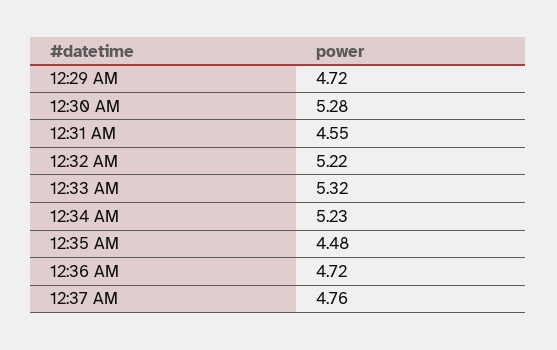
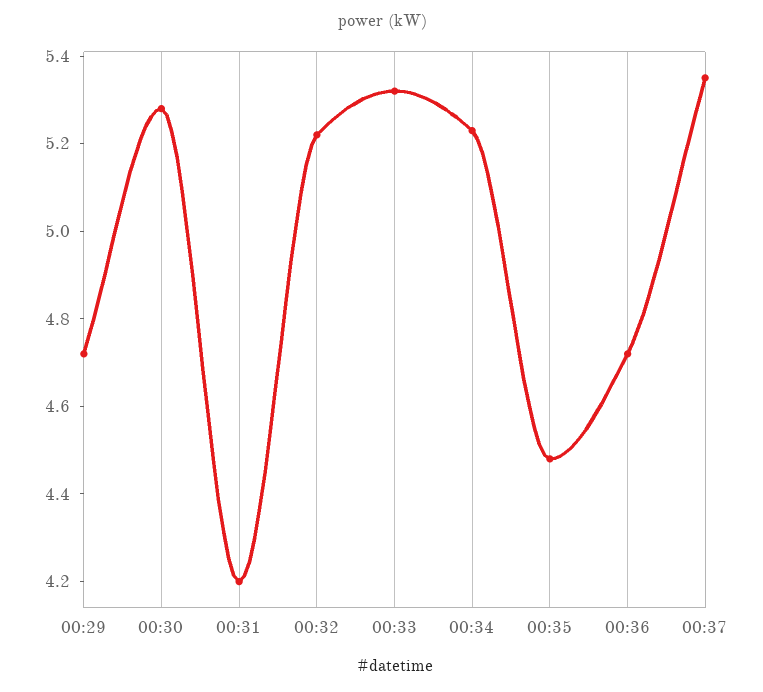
  {
    "12:29 AM": 4.72,
    "12:30 AM": 5.28,
-   "12:31 AM": 4.55,
+   "12:31 AM": 4.2,
    "12:32 AM": 5.22,
    "12:33 AM": 5.32,
    "12:34 AM": 5.23,
    "12:35 AM": 4.48,
    "12:36 AM": 4.72,
-   "12:37 AM": 4.76
+   "12:37 AM": 5.35
  }

